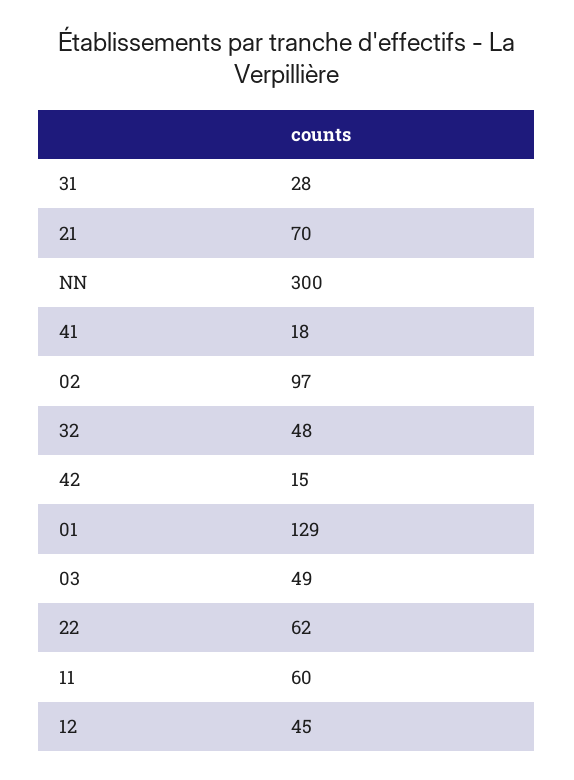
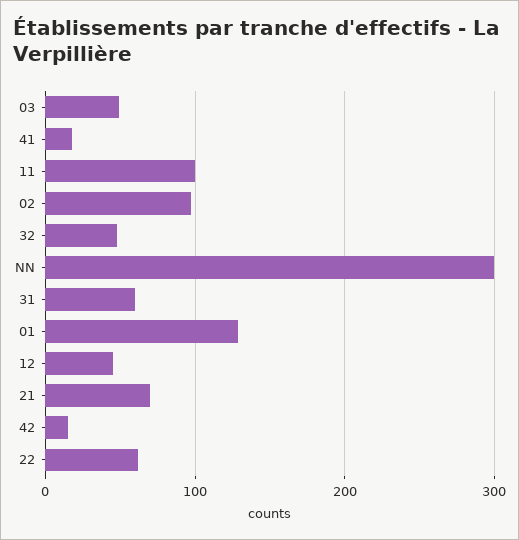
  {
-   "31": 28,
+   "31": 60,
    "21": 70,
    "NN": 300,
    "41": 18,
    "02": 97,
    "32": 48,
    "42": 15,
    "01": 129,
    "03": 49,
    "22": 62,
-   "11": 60,
+   "11": 100,
    "12": 45
  }

